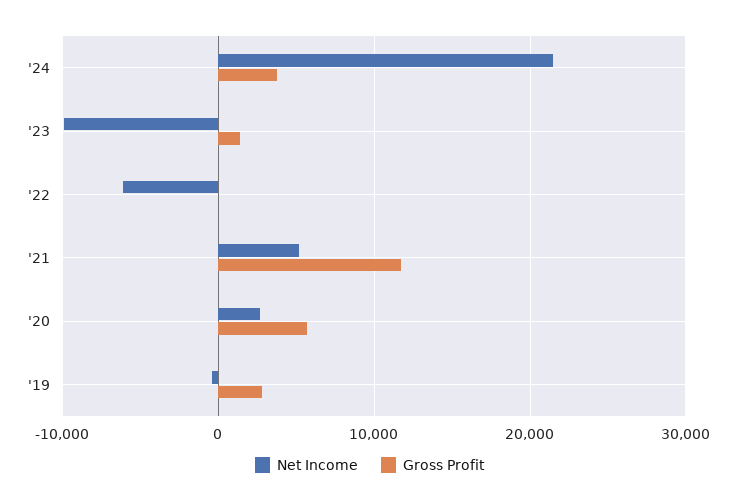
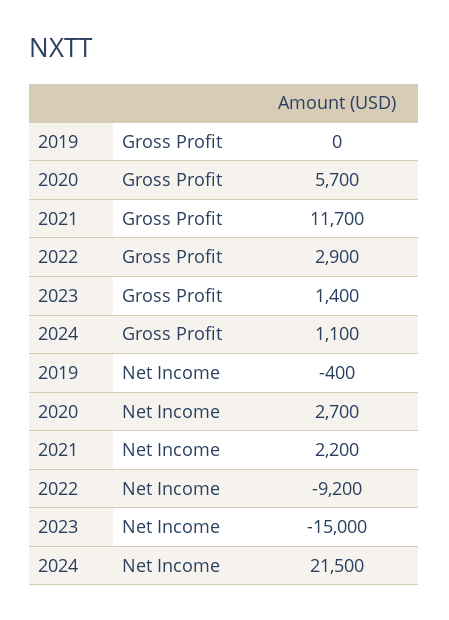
  {
    "Net Income": {
      "'24": 21500,
-     "'23": -10000,
+     "'23": -15000,
-     "'22": -6000,
+     "'22": -9200,
-     "'21": 5000,
+     "'21": 2200,
      "'20": 2700,
      "'19": -400
    },
    "Gross Profit": {
-     "'24": 4000,
+     "'24": 1100,
      "'23": 1400,
-     "'22": 0,
+     "'22": 2900,
      "'21": 11700,
      "'20": 5700,
-     "'19": 3000
+     "'19": 0
    }
  }

